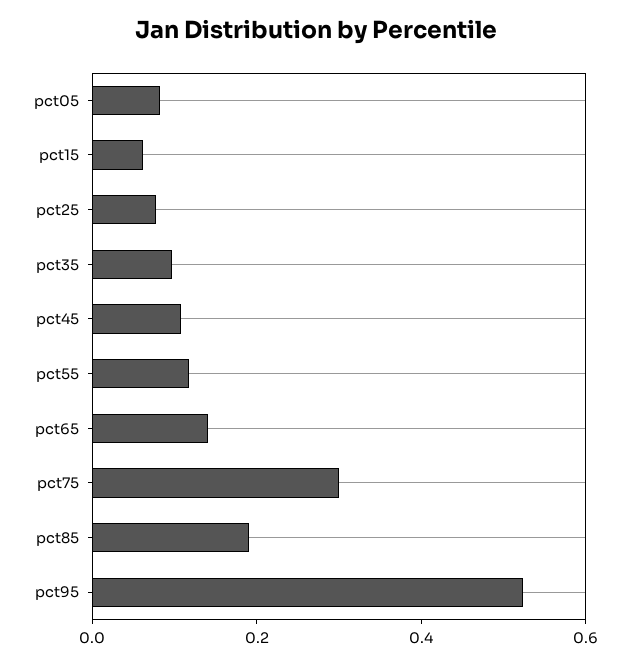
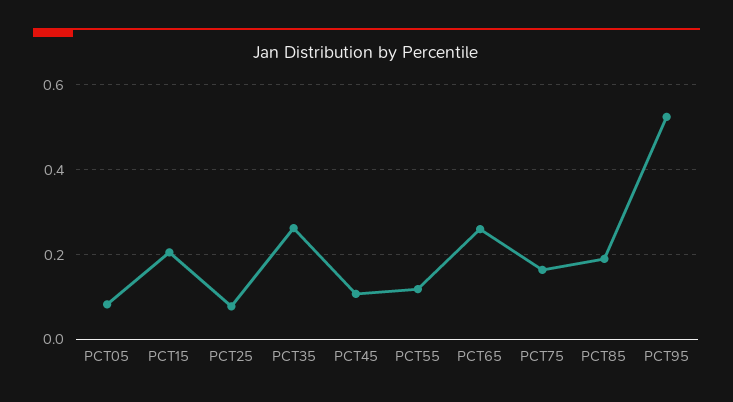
  {
    "pct05": 0.08,
-   "pct15": 0.05,
+   "pct15": 0.2,
    "pct25": 0.08,
-   "pct35": 0.1,
+   "pct35": 0.26,
    "pct45": 0.1,
    "pct55": 0.12,
-   "pct65": 0.15,
+   "pct65": 0.26,
-   "pct75": 0.3,
+   "pct75": 0.16,
    "pct85": 0.2,
    "pct95": 0.52
  }

